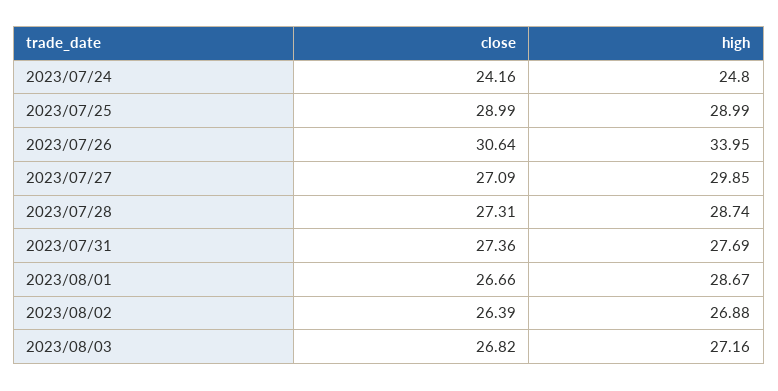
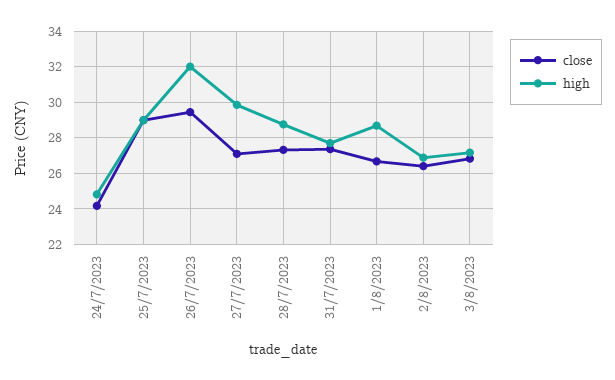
  {
    "close": {
      "2023/07/24": 24.16,
      "2023/07/25": 28.99,
-     "2023/07/26": 30.64,
+     "2023/07/26": 29.5,
      "2023/07/27": 27.09,
      "2023/07/28": 27.31,
      "2023/07/31": 27.36,
      "2023/08/01": 26.66,
      "2023/08/02": 26.39,
      "2023/08/03": 26.82
    },
    "high": {
      "2023/07/24": 24.8,
      "2023/07/25": 28.99,
-     "2023/07/26": 33.95,
+     "2023/07/26": 32,
      "2023/07/27": 29.85,
      "2023/07/28": 28.74,
      "2023/07/31": 27.69,
      "2023/08/01": 28.67,
      "2023/08/02": 26.88,
      "2023/08/03": 27.16
    }
  }

